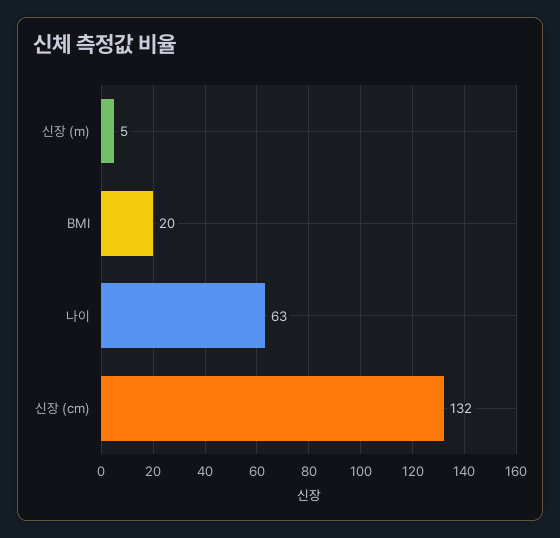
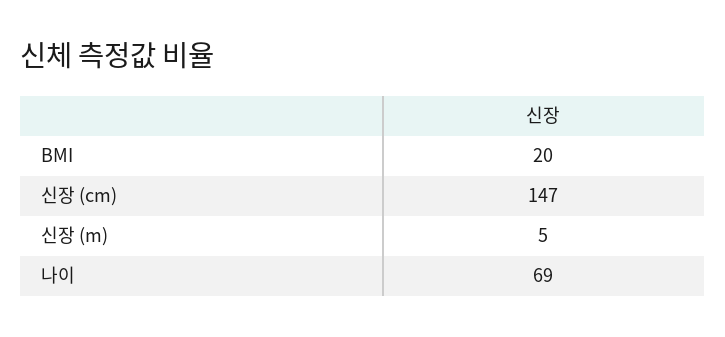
  {
    "신장 (m)": 5,
    "BMI": 20,
-   "나이": 63,
+   "나이": 69,
-   "신장 (cm)": 132
+   "신장 (cm)": 147
  }

